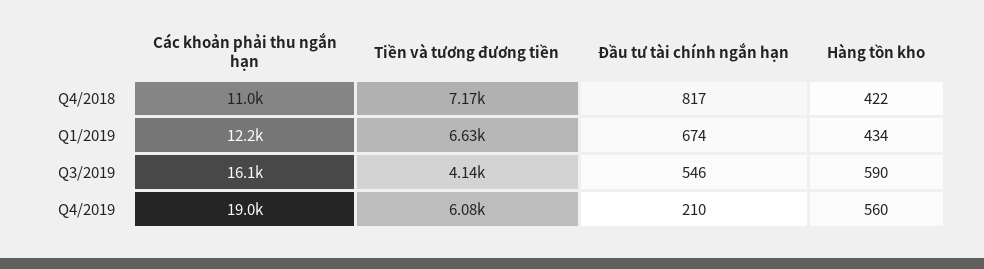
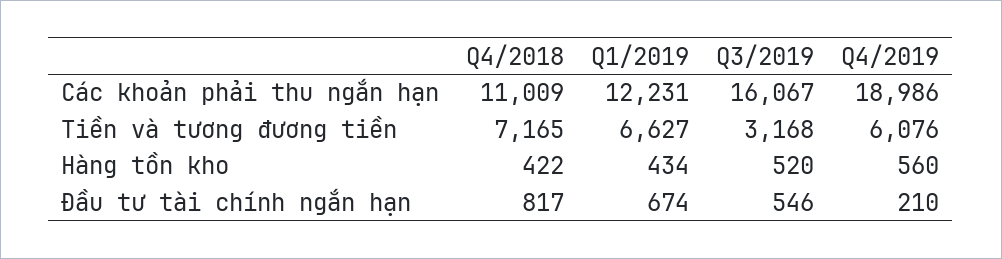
  {
    "Các khoản phải thu ngắn hạn": {
      "Q4/2018": 11009,
      "Q1/2019": 12231,
      "Q3/2019": 16067,
      "Q4/2019": 18986
    },
    "Tiền và tương đương tiền": {
      "Q4/2018": 7165,
      "Q1/2019": 6627,
-     "Q3/2019": 4140,
+     "Q3/2019": 3168,
      "Q4/2019": 6076
    },
    "Đầu tư tài chính ngắn hạn": {
      "Q4/2018": 817,
      "Q1/2019": 674,
      "Q3/2019": 546,
      "Q4/2019": 210
    },
    "Hàng tồn kho": {
      "Q4/2018": 422,
      "Q1/2019": 434,
-     "Q3/2019": 590,
+     "Q3/2019": 520,
      "Q4/2019": 560
    }
  }

